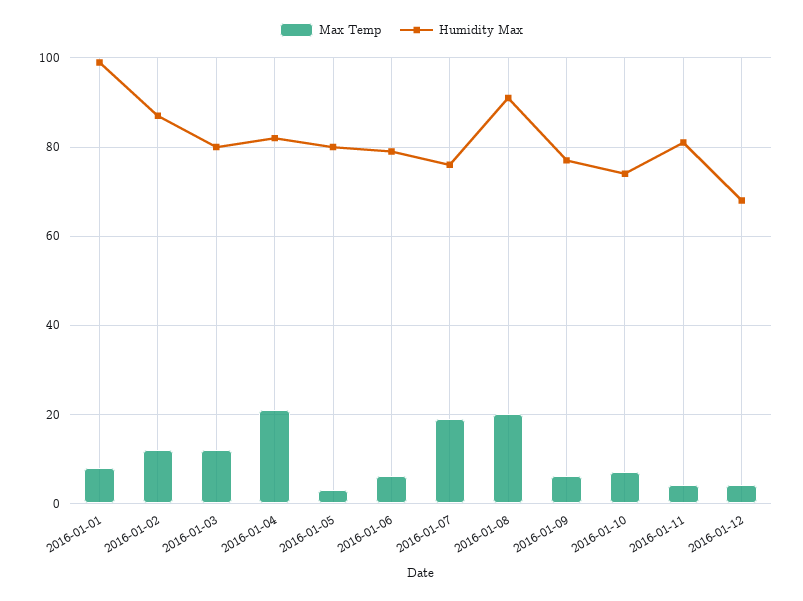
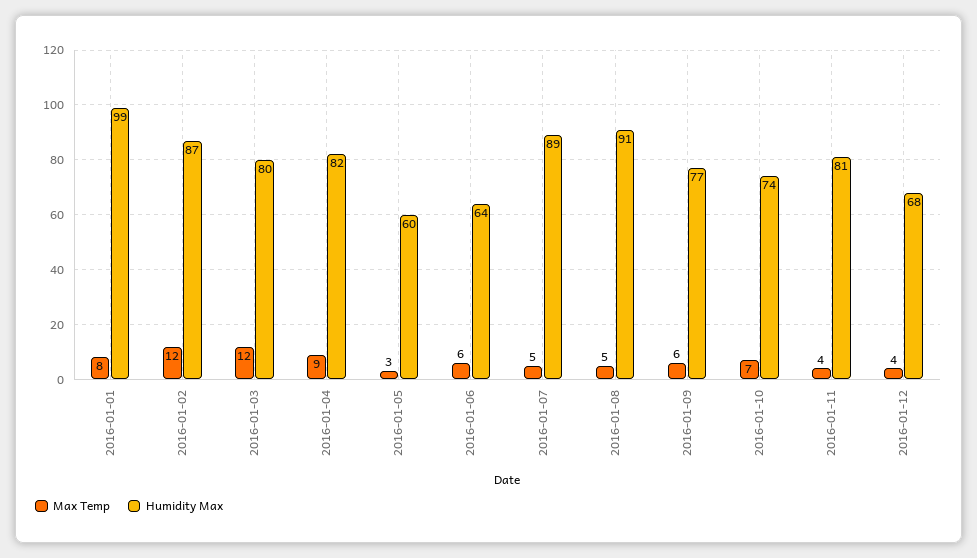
  {
    "Max Temp": {
      "2016-01-01": 8,
      "2016-01-02": 12,
      "2016-01-03": 12,
-     "2016-01-04": 20,
+     "2016-01-04": 9,
      "2016-01-05": 3,
      "2016-01-06": 6,
-     "2016-01-07": 20,
+     "2016-01-07": 5,
-     "2016-01-08": 20,
+     "2016-01-08": 5,
      "2016-01-09": 6,
      "2016-01-10": 7,
      "2016-01-11": 4,
      "2016-01-12": 4
    },
    "Humidity Max": {
      "2016-01-01": 99,
      "2016-01-02": 87,
      "2016-01-03": 80,
      "2016-01-04": 82,
-     "2016-01-05": 80,
+     "2016-01-05": 60,
-     "2016-01-06": 80,
+     "2016-01-06": 64,
-     "2016-01-07": 75,
+     "2016-01-07": 89,
      "2016-01-08": 91,
      "2016-01-09": 77,
      "2016-01-10": 74,
      "2016-01-11": 81,
      "2016-01-12": 68
    }
  }

